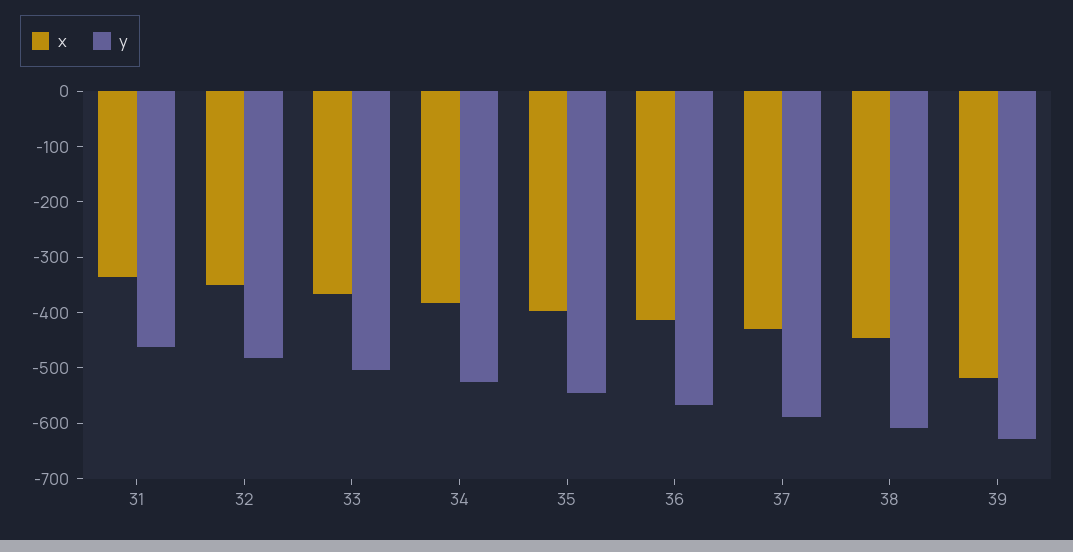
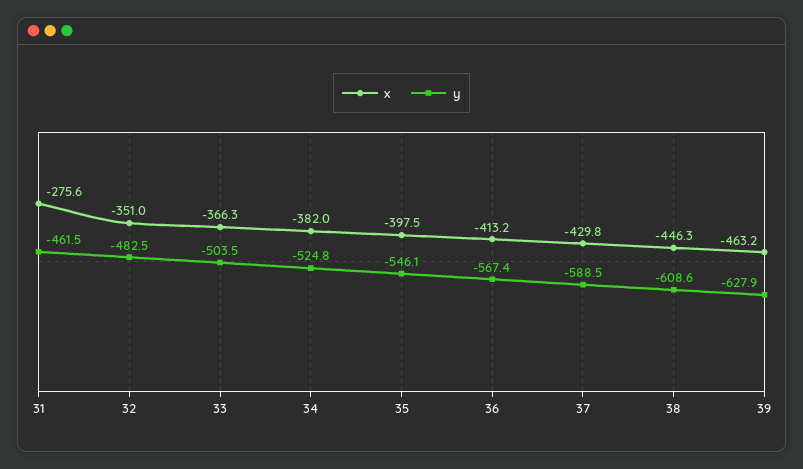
  {
    "x": {
-     "31": -340,
+     "31": -275.6,
      "32": -351,
      "33": -366.3,
      "34": -382,
      "35": -397.5,
      "36": -413.2,
      "37": -429.8,
      "38": -446.3,
-     "39": -520
+     "39": -463.2
    },
    "y": {
      "31": -461.5,
      "32": -482.5,
      "33": -503.5,
      "34": -524.8,
      "35": -546.1,
      "36": -567.4,
      "37": -588.5,
      "38": -608.6,
      "39": -627.9
    }
  }

